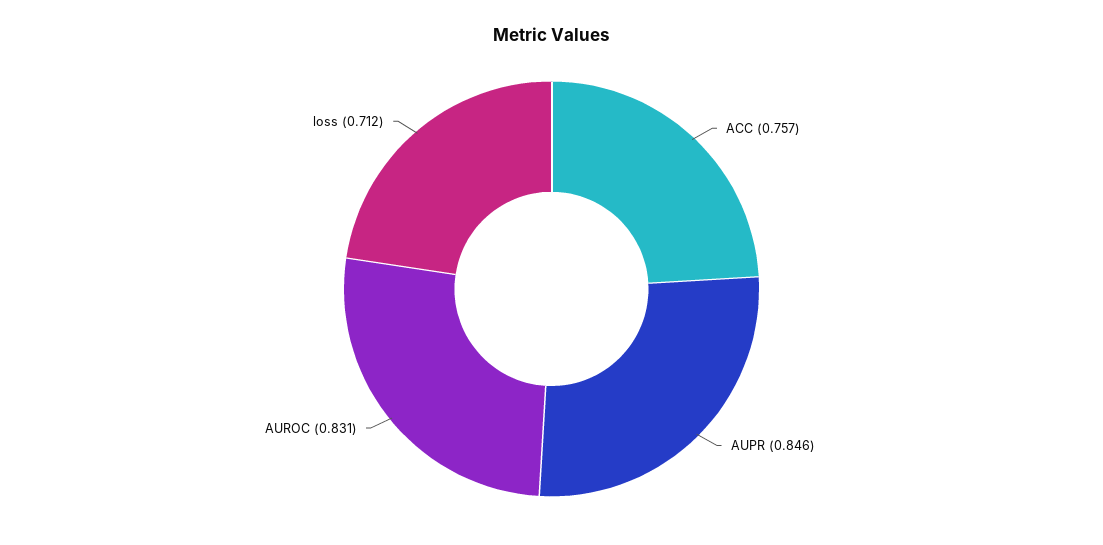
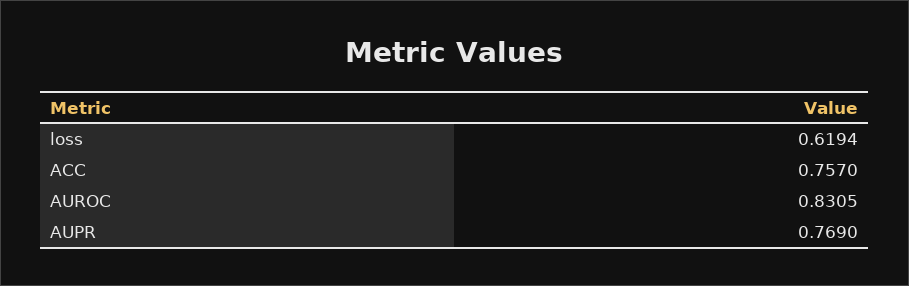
  {
    "ACC": 0.757,
-   "AUPR": 0.846,
+   "AUPR": 0.769,
    "AUROC": 0.8305,
-   "loss": 0.712
+   "loss": 0.6194
  }

